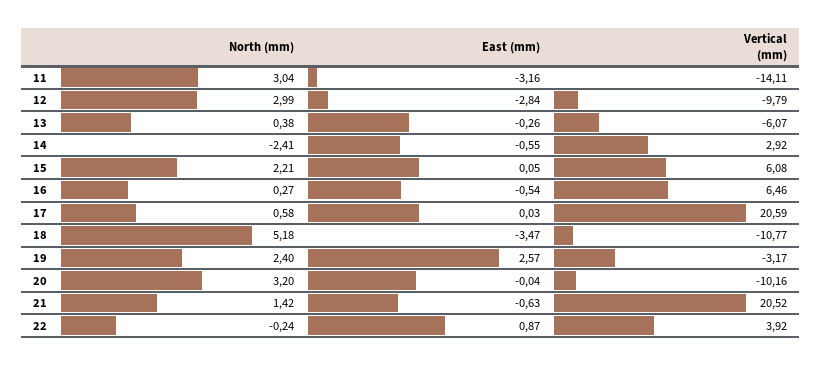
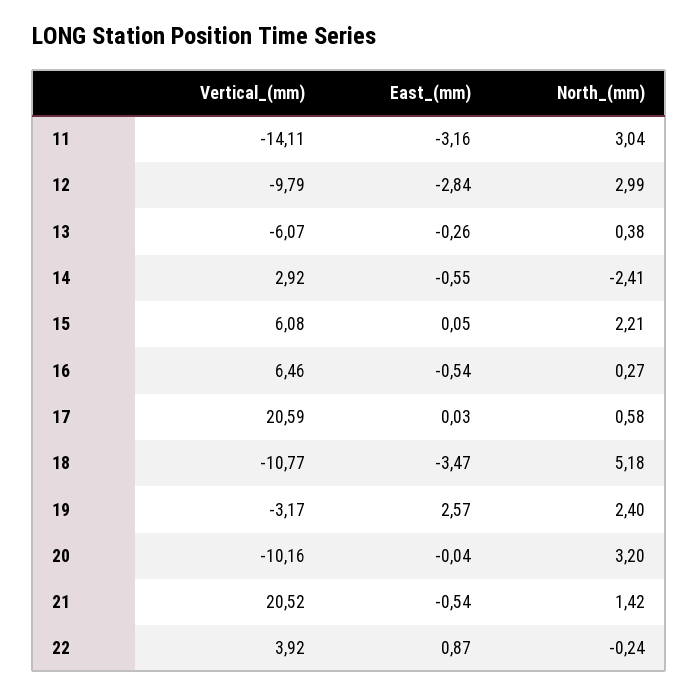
  {
    "North (mm)": {
      "11": 3.04,
      "12": 2.99,
      "13": 0.38,
      "14": -2.41,
      "15": 2.21,
      "16": 0.27,
      "17": 0.58,
      "18": 5.18,
      "19": 2.4,
      "20": 3.2,
      "21": 1.42,
      "22": -0.24
    },
    "East (mm)": {
      "11": -3.16,
      "12": -2.84,
      "13": -0.26,
      "14": -0.55,
      "15": 0.05,
      "16": -0.54,
      "17": 0.03,
      "18": -3.47,
      "19": 2.57,
      "20": -0.04,
-     "21": -0.63,
+     "21": -0.54,
      "22": 0.87
    },
    "Vertical (mm)": {
      "11": -14.11,
      "12": -9.79,
      "13": -6.07,
      "14": 2.92,
      "15": 6.08,
      "16": 6.46,
      "17": 20.59,
      "18": -10.77,
      "19": -3.17,
      "20": -10.16,
      "21": 20.52,
      "22": 3.92
    }
  }

